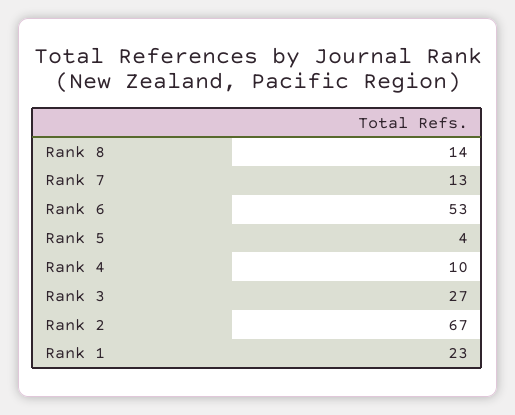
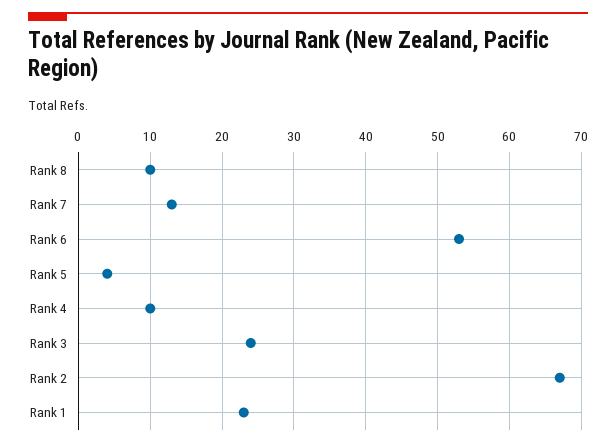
  {
-   "Rank 8": 14,
+   "Rank 8": 10,
    "Rank 7": 13,
    "Rank 6": 53,
    "Rank 5": 4,
    "Rank 4": 10,
-   "Rank 3": 27,
+   "Rank 3": 24,
    "Rank 2": 67,
    "Rank 1": 23
  }

